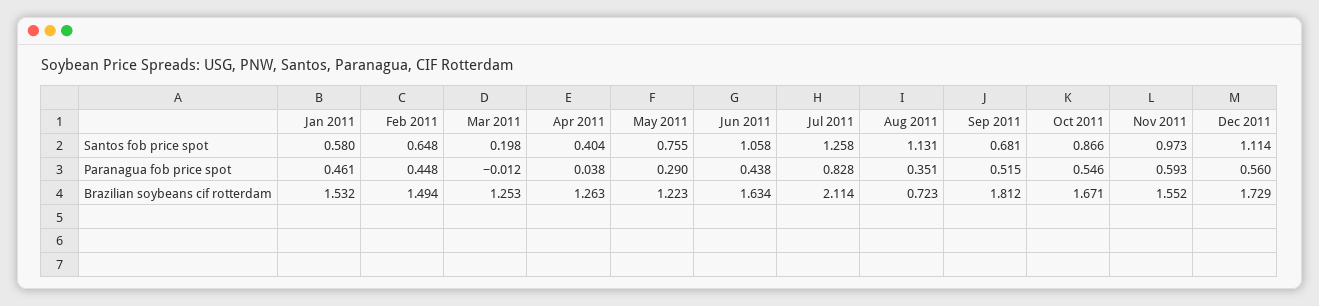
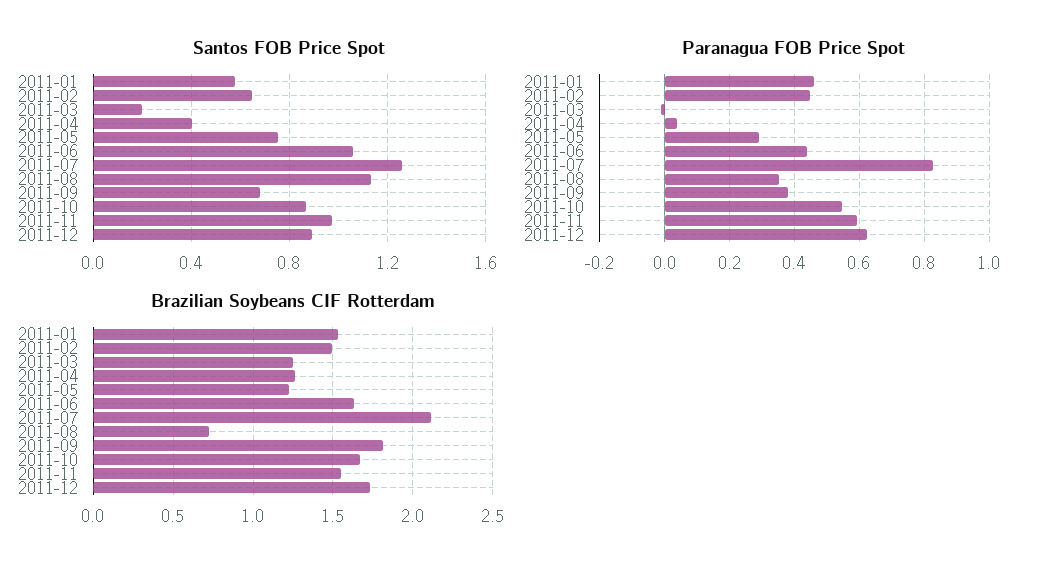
  {
    "Santos fob price spot": {
      "Jan 2011": 0.58,
      "Feb 2011": 0.648,
      "Mar 2011": 0.198,
      "Apr 2011": 0.404,
      "May 2011": 0.755,
      "Jun 2011": 1.058,
      "Jul 2011": 1.258,
      "Aug 2011": 1.131,
      "Sep 2011": 0.681,
      "Oct 2011": 0.866,
      "Nov 2011": 0.973,
-     "Dec 2011": 1.114
+     "Dec 2011": 0.9
    },
    "Paranagua fob price spot": {
      "Jan 2011": 0.461,
      "Feb 2011": 0.448,
      "Mar 2011": -0.012,
      "Apr 2011": 0.038,
      "May 2011": 0.29,
      "Jun 2011": 0.438,
      "Jul 2011": 0.828,
      "Aug 2011": 0.351,
-     "Sep 2011": 0.515,
+     "Sep 2011": 0.38,
      "Oct 2011": 0.546,
      "Nov 2011": 0.593,
-     "Dec 2011": 0.56
+     "Dec 2011": 0.62
    },
    "Brazilian soybeans cif rotterdam": {
      "Jan 2011": 1.532,
      "Feb 2011": 1.494,
      "Mar 2011": 1.253,
      "Apr 2011": 1.263,
      "May 2011": 1.223,
      "Jun 2011": 1.634,
      "Jul 2011": 2.114,
      "Aug 2011": 0.723,
      "Sep 2011": 1.812,
      "Oct 2011": 1.671,
      "Nov 2011": 1.552,
      "Dec 2011": 1.729
    }
  }

